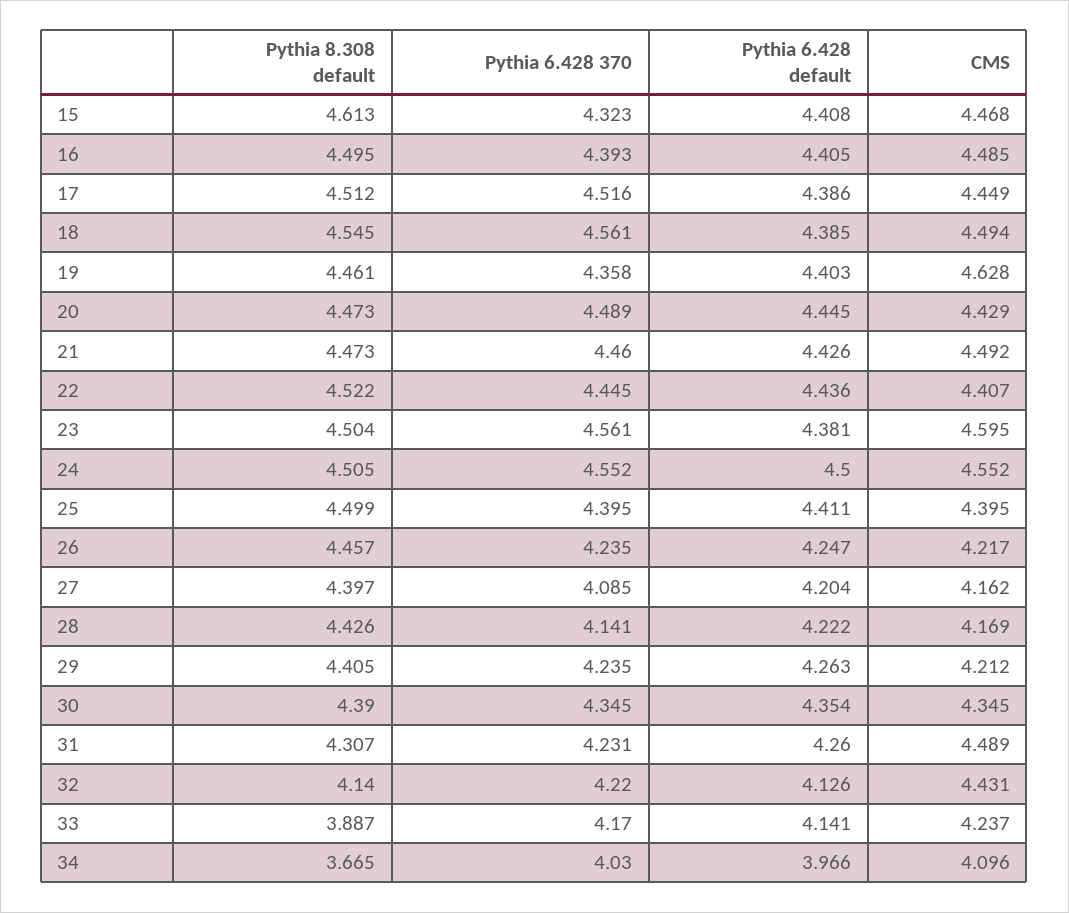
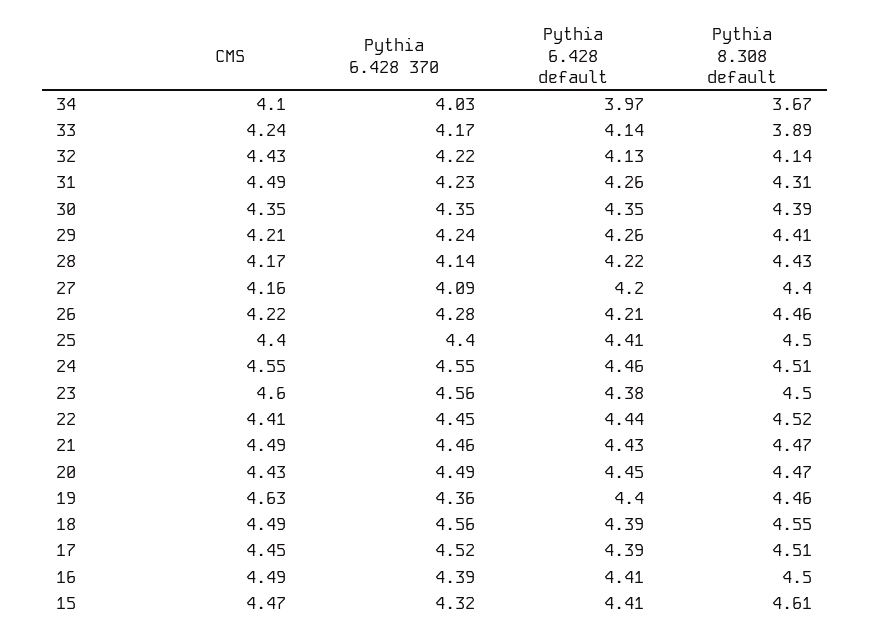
  {
    "Pythia 8.308 default": {
      "15": 4.613,
      "16": 4.495,
      "17": 4.512,
      "18": 4.545,
      "19": 4.461,
      "20": 4.473,
      "21": 4.473,
      "22": 4.522,
      "23": 4.504,
      "24": 4.505,
      "25": 4.499,
      "26": 4.457,
      "27": 4.397,
      "28": 4.426,
      "29": 4.405,
      "30": 4.39,
      "31": 4.307,
      "32": 4.14,
      "33": 3.887,
      "34": 3.665
    },
    "Pythia 6.428 370": {
      "15": 4.323,
      "16": 4.393,
      "17": 4.516,
      "18": 4.561,
      "19": 4.358,
      "20": 4.489,
      "21": 4.46,
      "22": 4.445,
      "23": 4.561,
      "24": 4.552,
      "25": 4.395,
-     "26": 4.235,
+     "26": 4.28,
      "27": 4.085,
      "28": 4.141,
      "29": 4.235,
      "30": 4.345,
      "31": 4.231,
      "32": 4.22,
      "33": 4.17,
      "34": 4.03
    },
    "Pythia 6.428 default": {
      "15": 4.408,
      "16": 4.405,
      "17": 4.386,
      "18": 4.385,
      "19": 4.403,
      "20": 4.445,
      "21": 4.426,
      "22": 4.436,
      "23": 4.381,
-     "24": 4.5,
+     "24": 4.46,
      "25": 4.411,
-     "26": 4.247,
+     "26": 4.21,
      "27": 4.204,
      "28": 4.222,
      "29": 4.263,
      "30": 4.354,
      "31": 4.26,
      "32": 4.126,
      "33": 4.141,
      "34": 3.966
    },
    "CMS": {
      "15": 4.468,
      "16": 4.485,
      "17": 4.449,
      "18": 4.494,
      "19": 4.628,
      "20": 4.429,
      "21": 4.492,
      "22": 4.407,
      "23": 4.595,
      "24": 4.552,
      "25": 4.395,
      "26": 4.217,
      "27": 4.162,
      "28": 4.169,
      "29": 4.212,
      "30": 4.345,
      "31": 4.489,
      "32": 4.431,
      "33": 4.237,
      "34": 4.096
    }
  }

